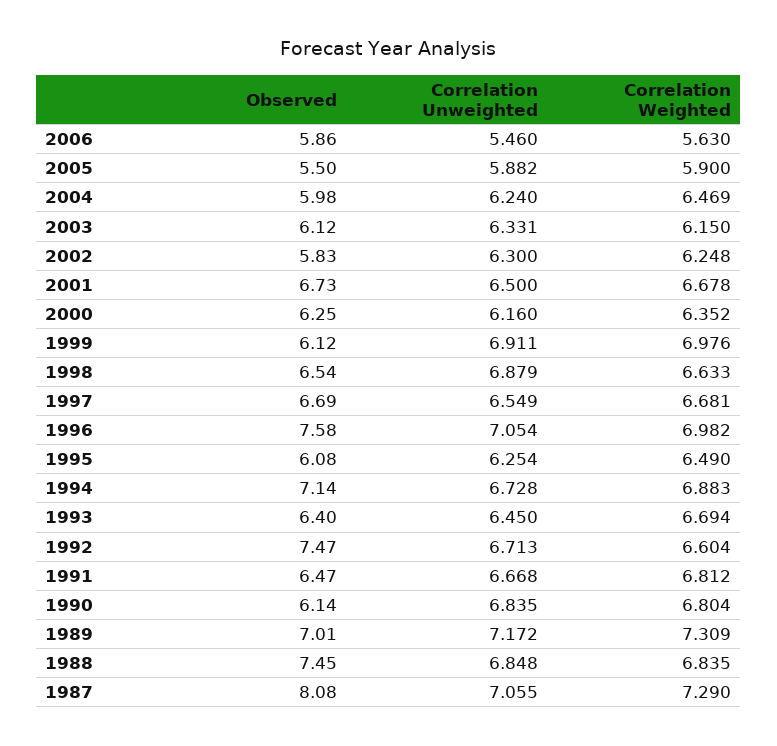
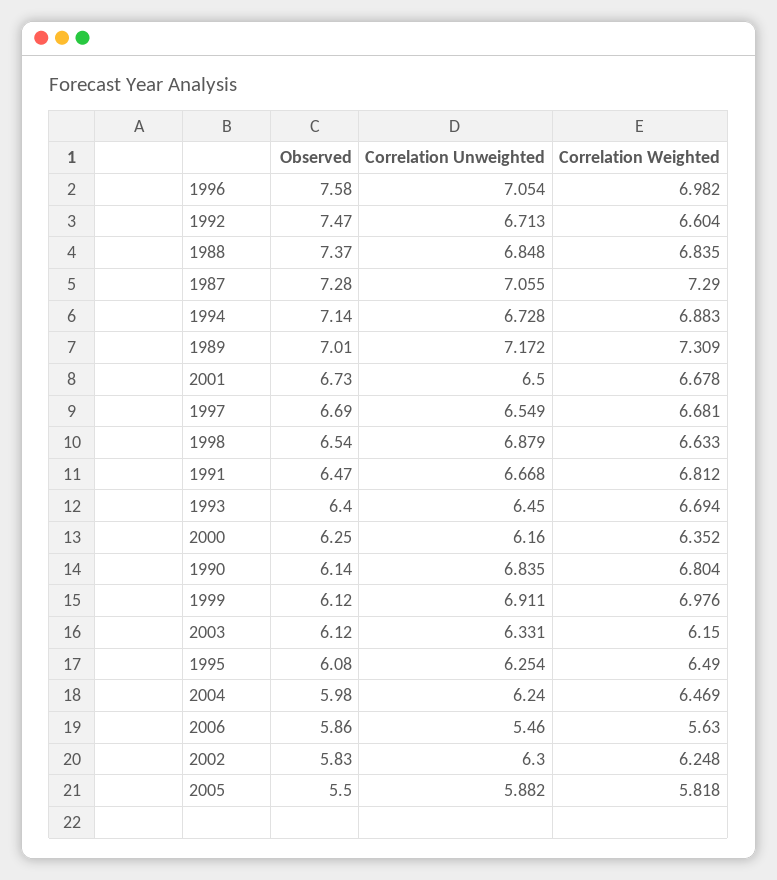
  {
    "Observed": {
      "2006": 5.86,
      "2005": 5.5,
      "2004": 5.98,
      "2003": 6.12,
      "2002": 5.83,
      "2001": 6.73,
      "2000": 6.25,
      "1999": 6.12,
      "1998": 6.54,
      "1997": 6.69,
      "1996": 7.58,
      "1995": 6.08,
      "1994": 7.14,
      "1993": 6.4,
      "1992": 7.47,
      "1991": 6.47,
      "1990": 6.14,
      "1989": 7.01,
-     "1988": 7.45,
+     "1988": 7.37,
-     "1987": 8.08
+     "1987": 7.28
    },
    "Correlation Unweighted": {
      "2006": 5.46,
      "2005": 5.882,
      "2004": 6.24,
      "2003": 6.331,
      "2002": 6.3,
      "2001": 6.5,
      "2000": 6.16,
      "1999": 6.911,
      "1998": 6.879,
      "1997": 6.549,
      "1996": 7.054,
      "1995": 6.254,
      "1994": 6.728,
      "1993": 6.45,
      "1992": 6.713,
      "1991": 6.668,
      "1990": 6.835,
      "1989": 7.172,
      "1988": 6.848,
      "1987": 7.055
    },
    "Correlation Weighted": {
      "2006": 5.63,
-     "2005": 5.9,
+     "2005": 5.818,
      "2004": 6.469,
      "2003": 6.15,
      "2002": 6.248,
      "2001": 6.678,
      "2000": 6.352,
      "1999": 6.976,
      "1998": 6.633,
      "1997": 6.681,
      "1996": 6.982,
      "1995": 6.49,
      "1994": 6.883,
      "1993": 6.694,
      "1992": 6.604,
      "1991": 6.812,
      "1990": 6.804,
      "1989": 7.309,
      "1988": 6.835,
      "1987": 7.29
    }
  }

